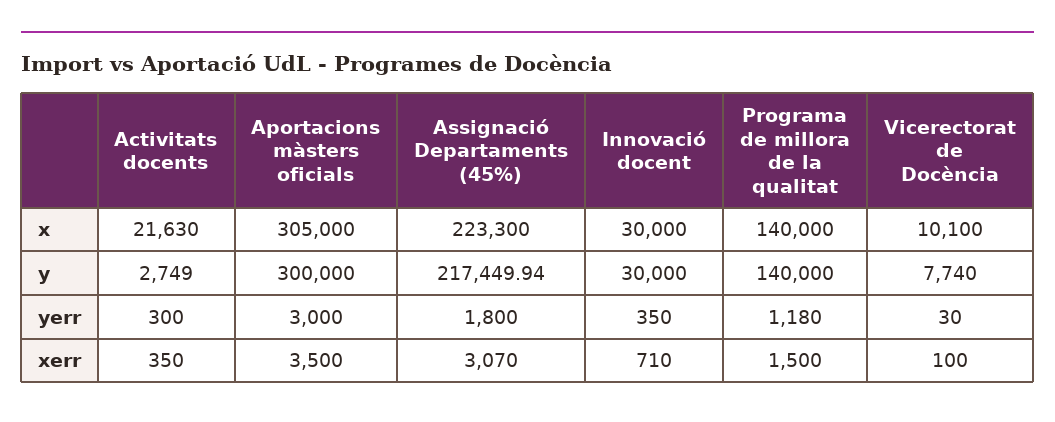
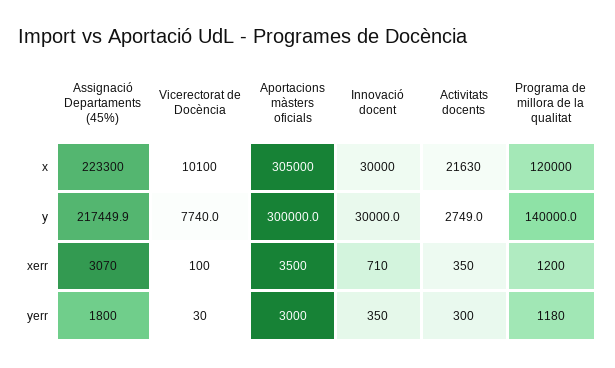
  {
    "Activitats docents": {
      "x": 21630,
      "y": 2749,
      "yerr": 300,
      "xerr": 350
    },
    "Aportacions màsters oficials": {
      "x": 305000,
      "y": 300000,
      "yerr": 3000,
      "xerr": 3500
    },
    "Assignació Departaments (45%)": {
      "x": 223300,
      "y": 217449.94,
      "yerr": 1800,
      "xerr": 3070
    },
    "Innovació docent": {
      "x": 30000,
      "y": 30000,
      "yerr": 350,
      "xerr": 710
    },
    "Programa de millora de la qualitat": {
-     "x": 140000,
+     "x": 120000,
      "y": 140000,
      "yerr": 1180,
-     "xerr": 1500
+     "xerr": 1200
    },
    "Vicerectorat de Docència": {
      "x": 10100,
      "y": 7740,
      "yerr": 30,
      "xerr": 100
    }
  }

